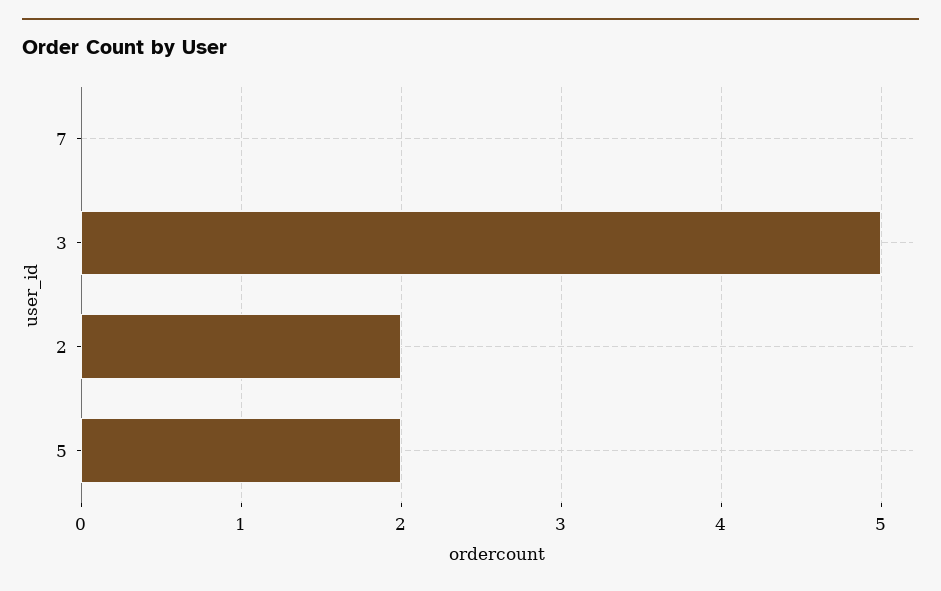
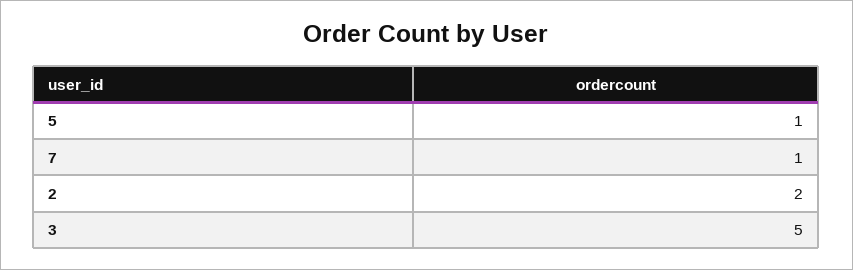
  {
-   "7": 0,
+   "7": 1,
    "3": 5,
    "2": 2,
-   "5": 2
+   "5": 1
  }

